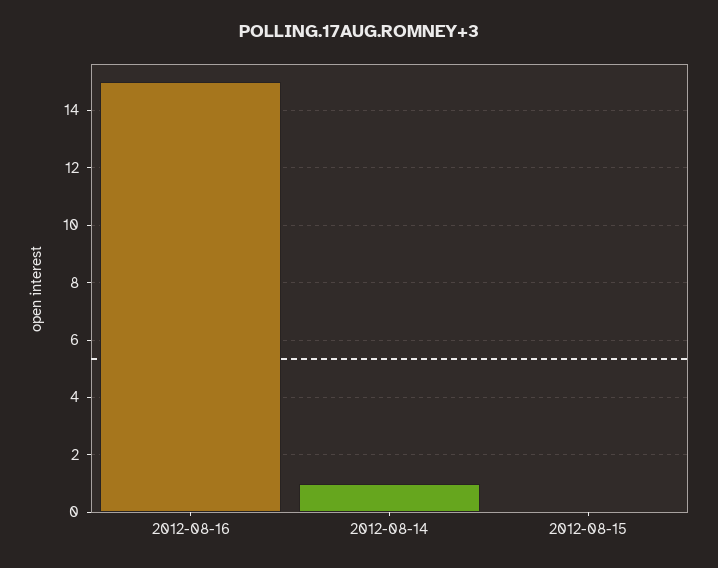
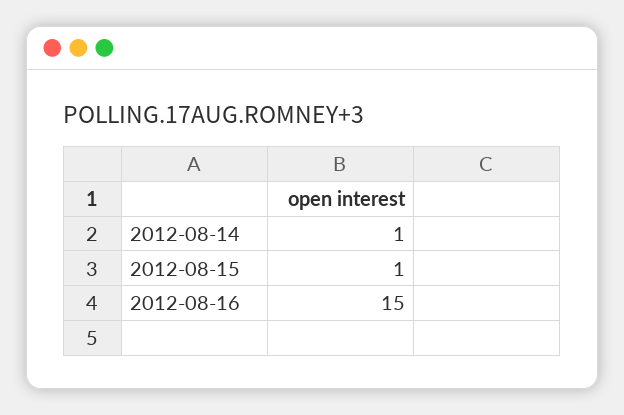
  {
    "2012-08-16": 15,
    "2012-08-14": 1,
-   "2012-08-15": 0
+   "2012-08-15": 1
  }

